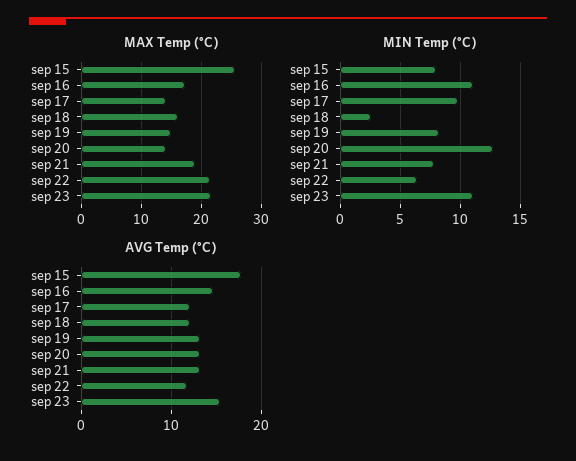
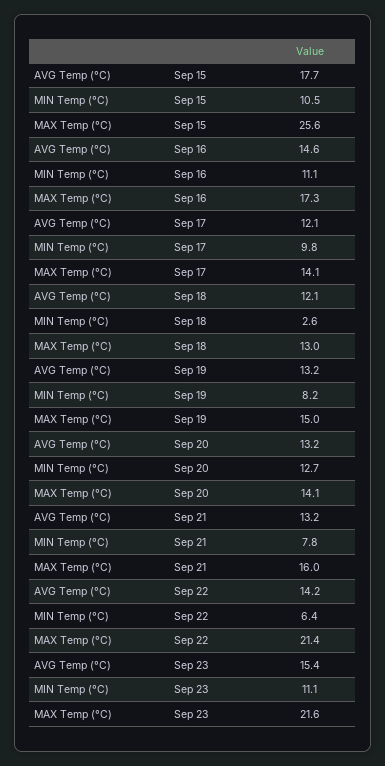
  {
    "MAX Temp (°C)": {
      "sep 15": 25.6,
      "sep 16": 17.3,
      "sep 17": 14.1,
-     "sep 18": 16,
+     "sep 18": 13,
      "sep 19": 15,
      "sep 20": 14.1,
-     "sep 21": 19,
+     "sep 21": 16,
      "sep 22": 21.4,
      "sep 23": 21.6
    },
    "MIN Temp (°C)": {
-     "sep 15": 8,
+     "sep 15": 10.5,
      "sep 16": 11.1,
      "sep 17": 9.8,
      "sep 18": 2.6,
      "sep 19": 8.2,
      "sep 20": 12.7,
      "sep 21": 7.8,
      "sep 22": 6.4,
      "sep 23": 11.1
    },
    "AVG Temp (°C)": {
      "sep 15": 17.7,
      "sep 16": 14.6,
      "sep 17": 12.1,
      "sep 18": 12.1,
      "sep 19": 13.2,
      "sep 20": 13.2,
      "sep 21": 13.2,
-     "sep 22": 12,
+     "sep 22": 14.2,
      "sep 23": 15.4
    }
  }

